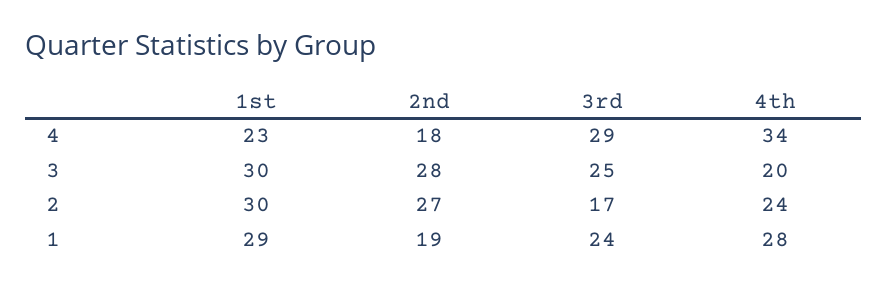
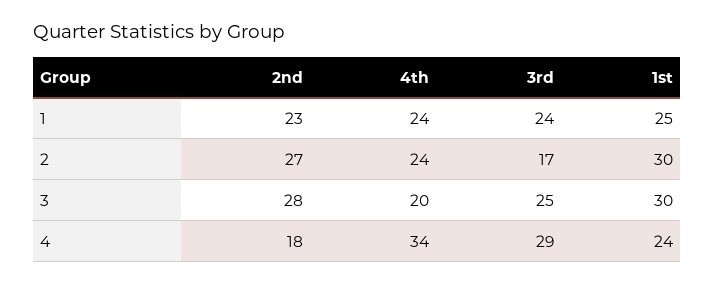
  {
    "1st": {
-     "4": 23,
+     "4": 24,
      "3": 30,
      "2": 30,
-     "1": 29
+     "1": 25
    },
    "2nd": {
      "4": 18,
      "3": 28,
      "2": 27,
-     "1": 19
+     "1": 23
    },
    "3rd": {
      "4": 29,
      "3": 25,
      "2": 17,
      "1": 24
    },
    "4th": {
      "4": 34,
      "3": 20,
      "2": 24,
-     "1": 28
+     "1": 24
    }
  }

